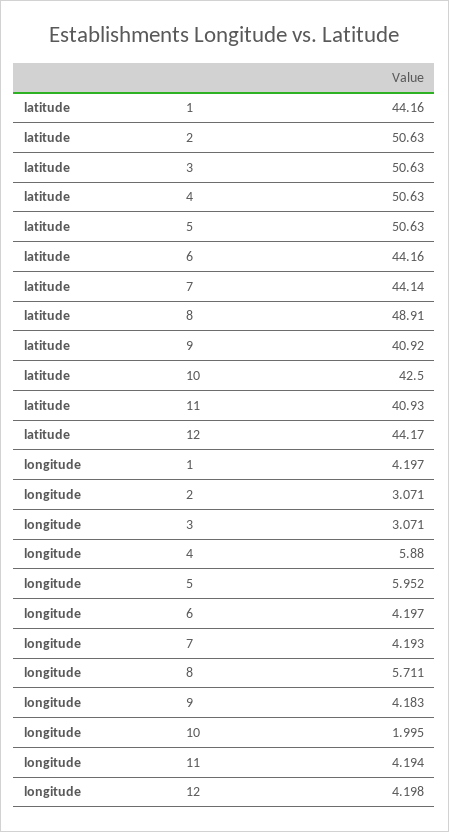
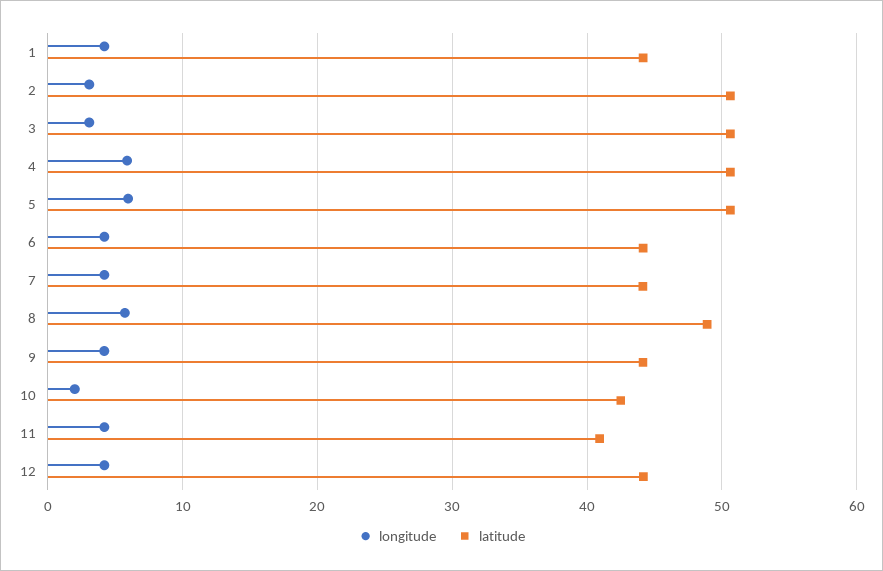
  {
    "latitude": {
      "1": 44.16,
      "2": 50.63,
      "3": 50.63,
      "4": 50.63,
      "5": 50.63,
      "6": 44.16,
      "7": 44.14,
      "8": 48.91,
-     "9": 40.92,
+     "9": 44,
      "10": 42.5,
      "11": 40.93,
      "12": 44.17
    },
    "longitude": {
      "1": 4.197,
      "2": 3.071,
      "3": 3.071,
      "4": 5.88,
      "5": 5.952,
      "6": 4.197,
      "7": 4.193,
      "8": 5.711,
      "9": 4.183,
      "10": 1.995,
      "11": 4.194,
      "12": 4.198
    }
  }

